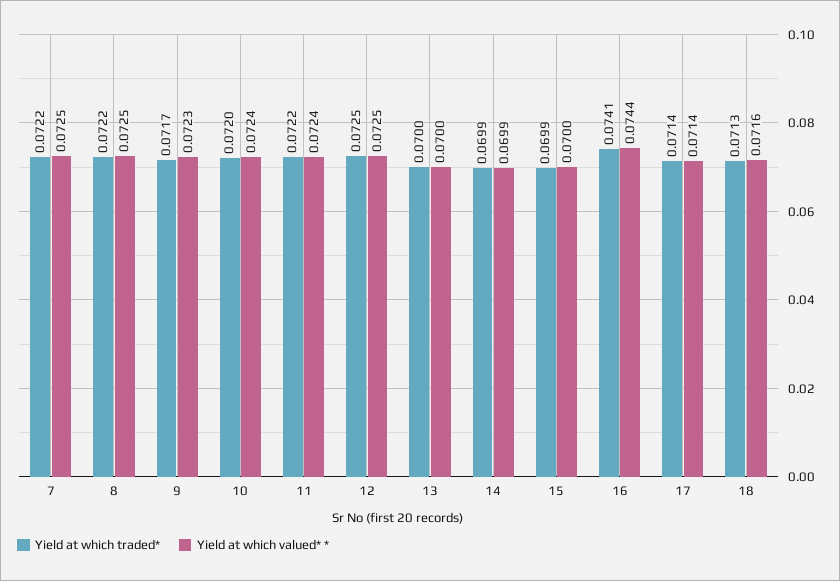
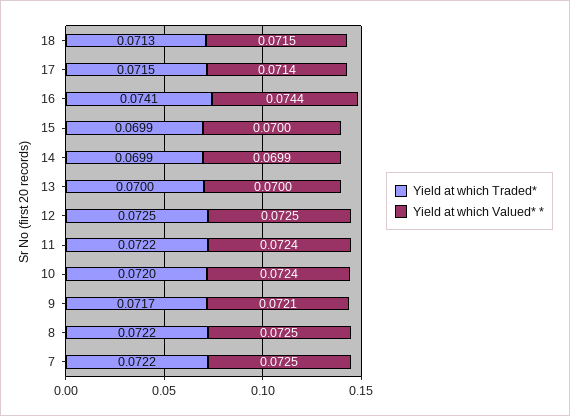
  {
    "Yield at which traded*": {
      "7": 0.0722,
      "8": 0.0722,
      "9": 0.0717,
      "10": 0.072,
      "11": 0.0722,
      "12": 0.0725,
      "13": 0.07,
      "14": 0.0699,
      "15": 0.0699,
      "16": 0.0741,
-     "17": 0.0714,
+     "17": 0.0715,
      "18": 0.0713
    },
    "Yield at which valued* *": {
      "7": 0.0725,
      "8": 0.0725,
-     "9": 0.0723,
+     "9": 0.0721,
      "10": 0.0724,
      "11": 0.0724,
      "12": 0.0725,
      "13": 0.07,
      "14": 0.0699,
      "15": 0.07,
      "16": 0.0744,
      "17": 0.0714,
-     "18": 0.0716
+     "18": 0.0715
    }
  }

